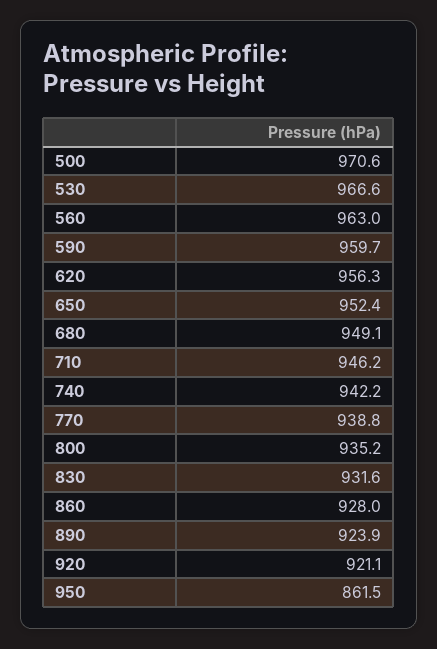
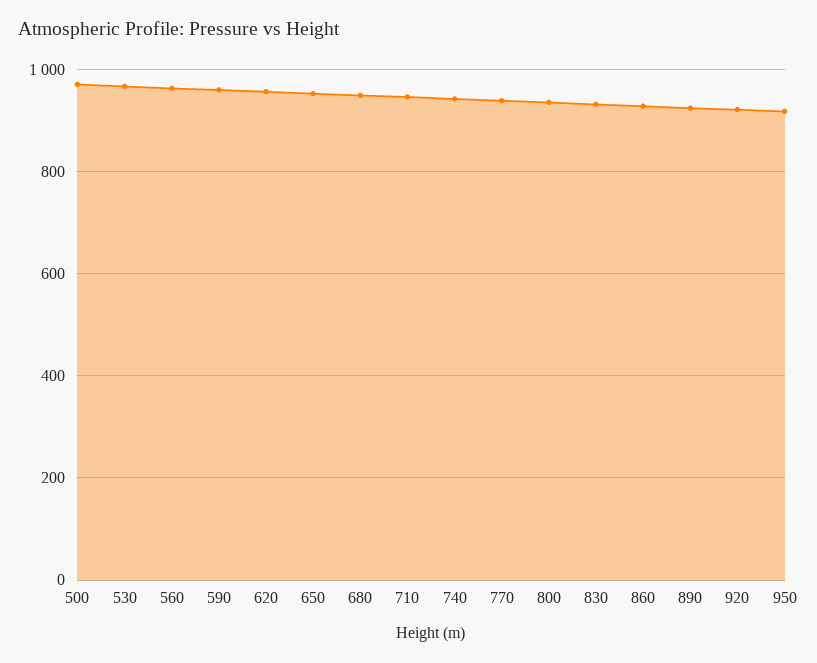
  {
    "500": 970.6,
    "530": 966.6,
    "560": 963,
    "590": 959.7,
    "620": 956.3,
    "650": 952.4,
    "680": 949.1,
    "710": 946.2,
    "740": 942.2,
    "770": 938.8,
    "800": 935.2,
    "830": 931.6,
    "860": 928,
    "890": 923.9,
    "920": 921.1,
-   "950": 861.5
+   "950": 920
  }

